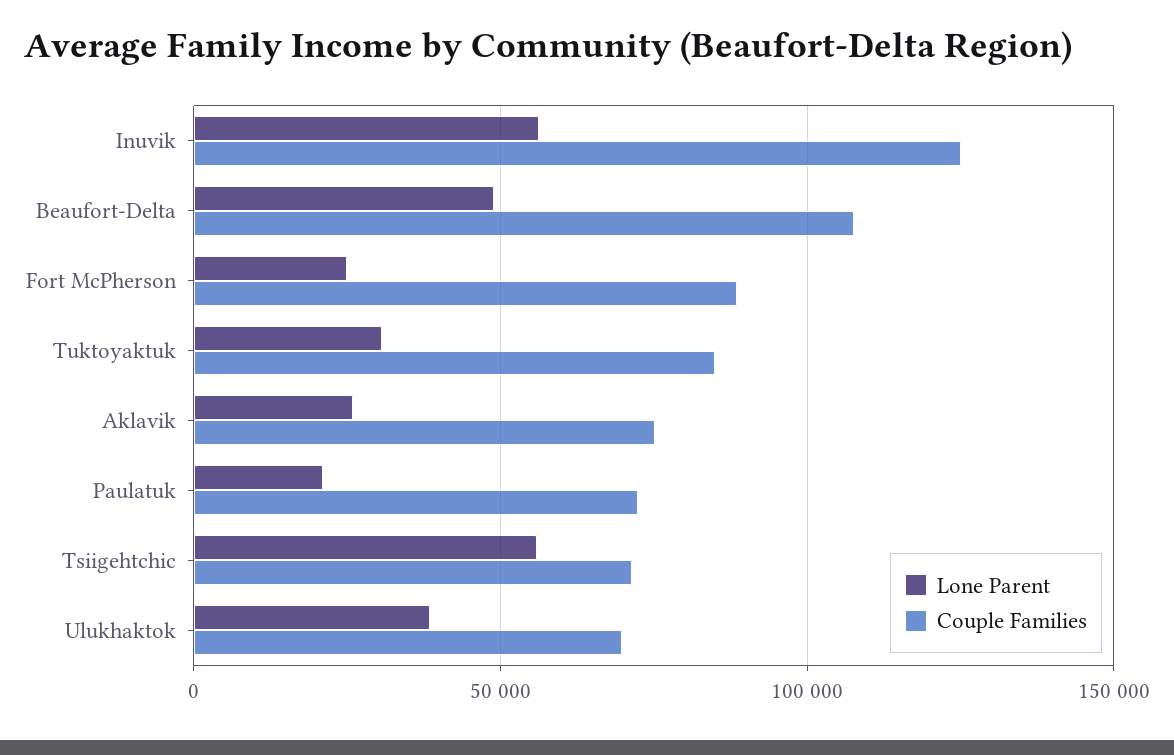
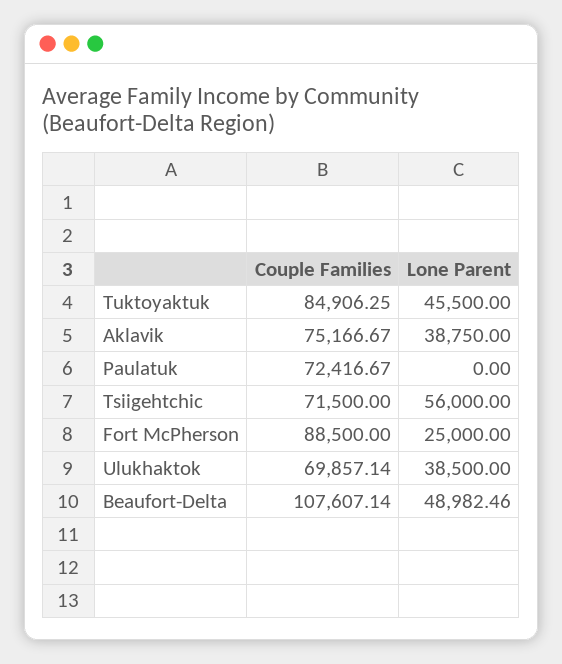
  {
    "Lone Parent": {
-     "Inuvik": 55000,
      "Beaufort-Delta": 48982.46,
      "Fort McPherson": 25000,
-     "Tuktoyaktuk": 30000,
+     "Tuktoyaktuk": 45500,
-     "Aklavik": 25000,
+     "Aklavik": 38750,
-     "Paulatuk": 20000,
+     "Paulatuk": 0,
      "Tsiigehtchic": 56000,
      "Ulukhaktok": 38500
    },
    "Couple Families": {
-     "Inuvik": 125000,
      "Beaufort-Delta": 107607.14,
      "Fort McPherson": 88500,
      "Tuktoyaktuk": 84906.25,
      "Aklavik": 75166.67,
      "Paulatuk": 72416.67,
      "Tsiigehtchic": 71500,
      "Ulukhaktok": 69857.14
    }
  }

